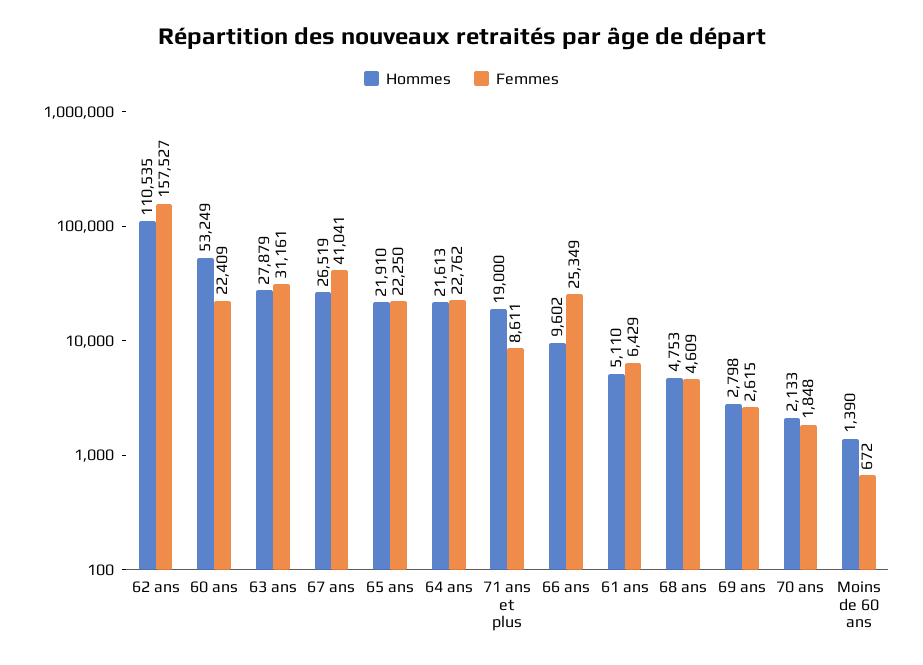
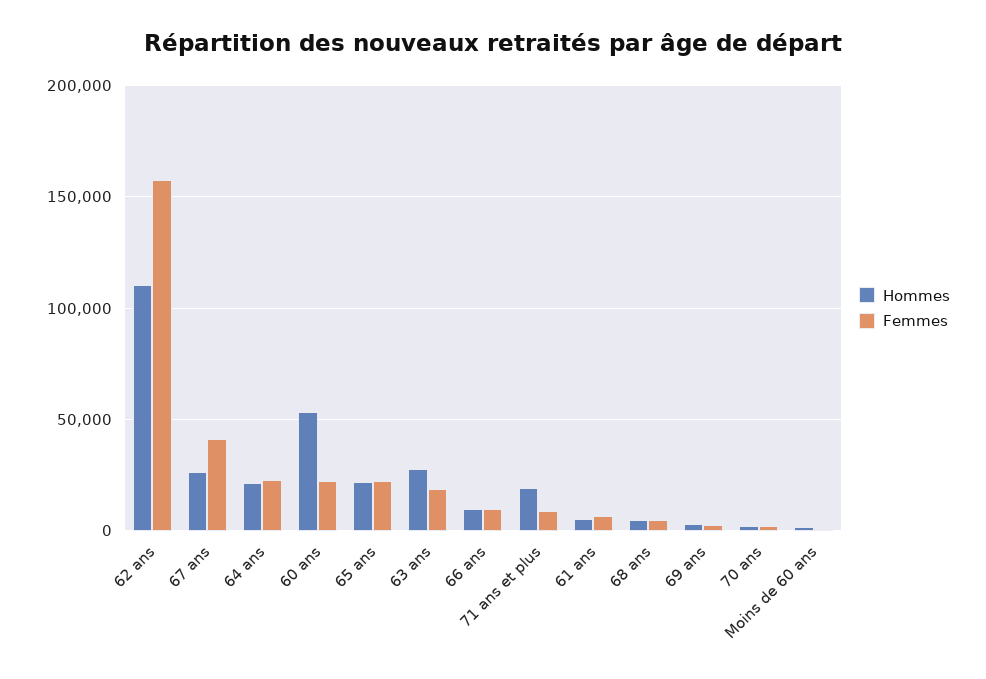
  {
    "Hommes": {
      "62 ans": 110535,
      "60 ans": 53249,
      "63 ans": 27879,
      "67 ans": 26519,
      "65 ans": 21910,
      "64 ans": 21613,
      "71 ans et plus": 19000,
      "66 ans": 9602,
      "61 ans": 5110,
      "68 ans": 4753,
      "69 ans": 2798,
      "70 ans": 2133,
      "Moins de 60 ans": 1390
    },
    "Femmes": {
      "62 ans": 157527,
      "60 ans": 22409,
-     "63 ans": 31161,
+     "63 ans": 20000,
      "67 ans": 41041,
      "65 ans": 22250,
      "64 ans": 22762,
      "71 ans et plus": 8611,
-     "66 ans": 25349,
+     "66 ans": 10000,
      "61 ans": 6429,
      "68 ans": 4609,
      "69 ans": 2615,
      "70 ans": 1848,
      "Moins de 60 ans": 672
    }
  }

